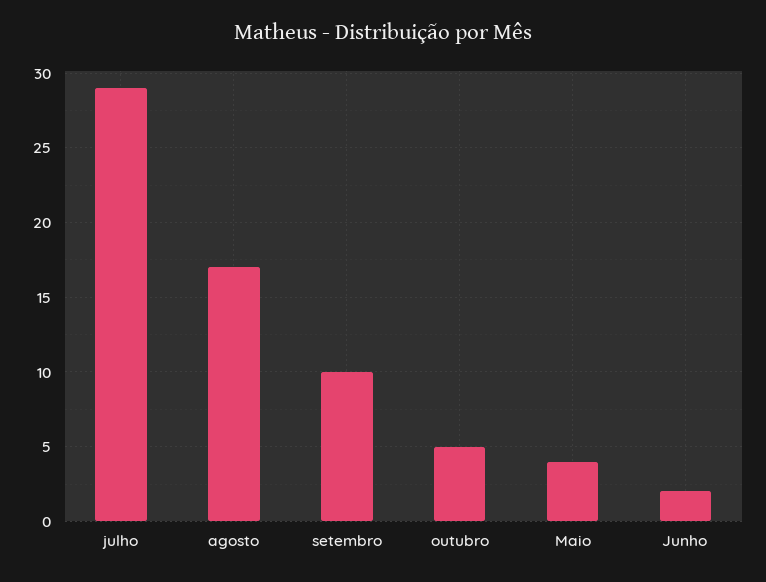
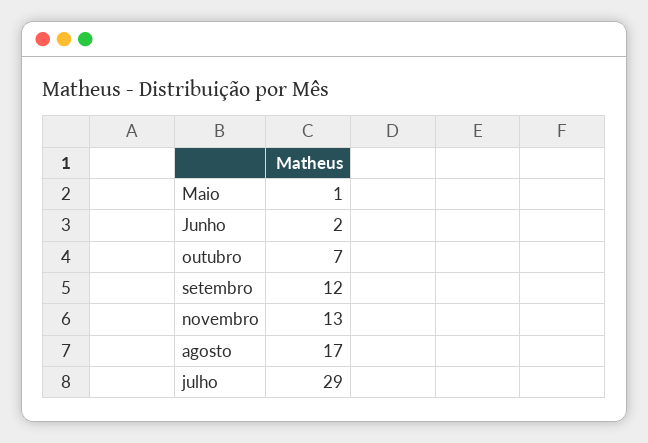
  {
    "julho": 29,
    "agosto": 17,
-   "setembro": 10,
+   "setembro": 12,
-   "outubro": 5,
+   "outubro": 7,
-   "Maio": 4,
+   "Maio": 1,
-   "Junho": 2
+   "Junho": 2,
+   "novembro": 13
  }

